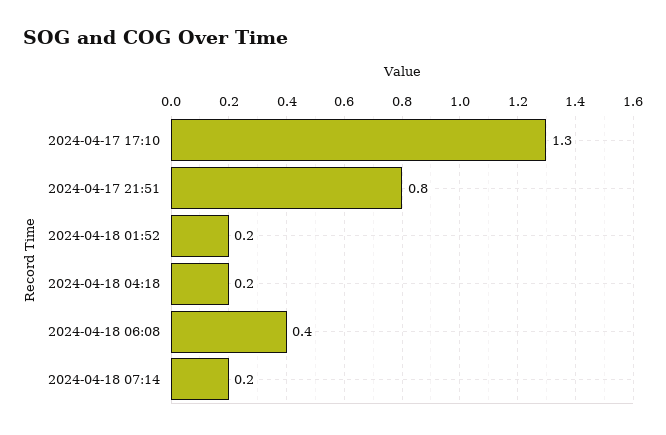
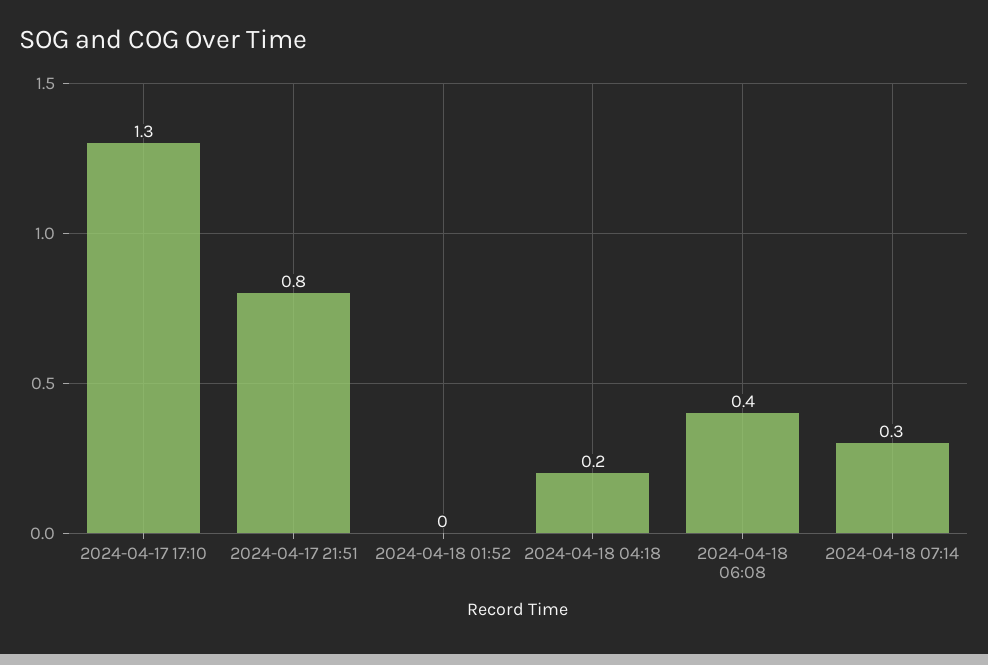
  {
    "2024-04-17 17:10": 1.3,
    "2024-04-17 21:51": 0.8,
-   "2024-04-18 01:52": 0.2,
+   "2024-04-18 01:52": 0,
    "2024-04-18 04:18": 0.2,
    "2024-04-18 06:08": 0.4,
-   "2024-04-18 07:14": 0.2
+   "2024-04-18 07:14": 0.3
  }

